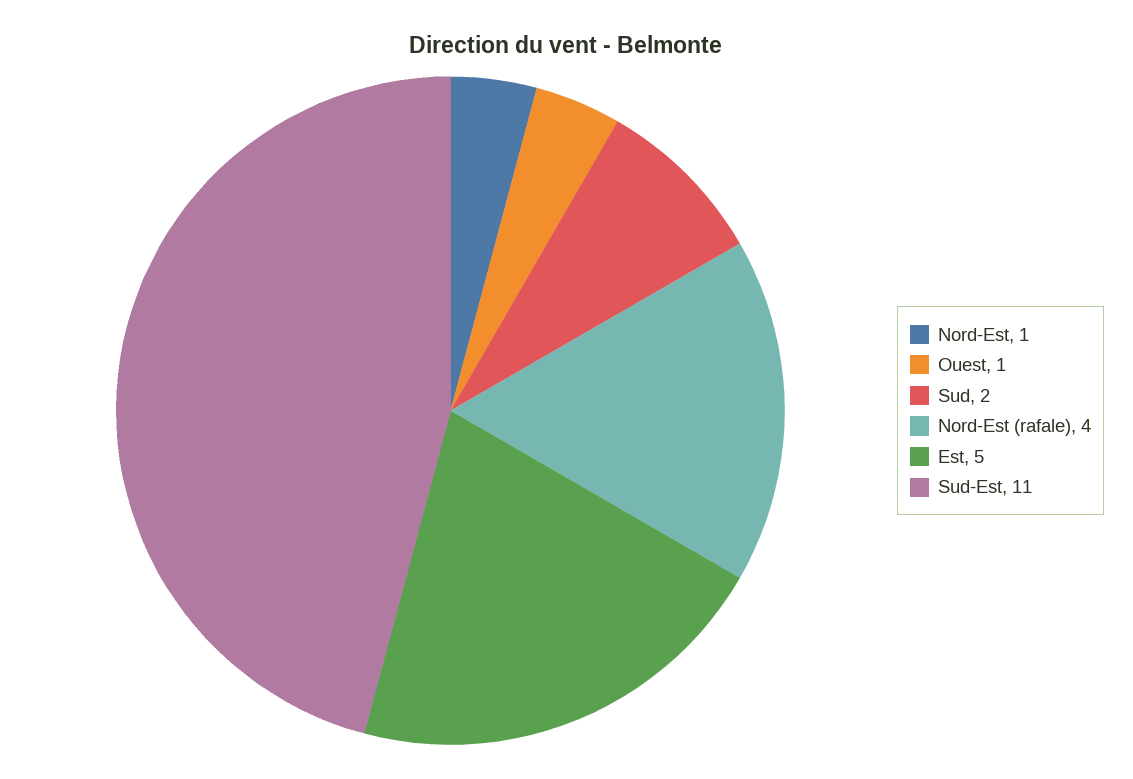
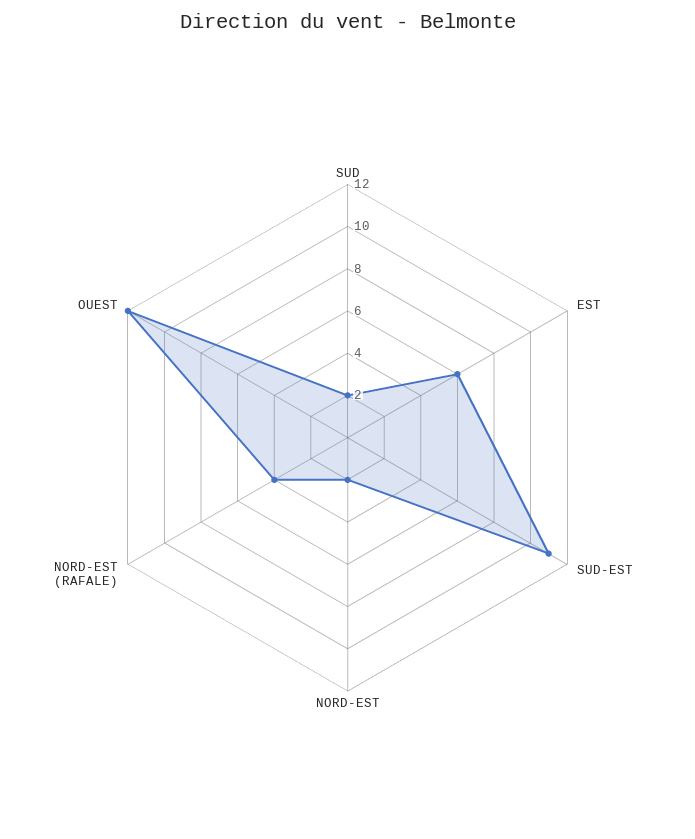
  {
-   "Nord-Est": 1,
+   "Nord-Est": 2,
-   "Ouest": 1,
+   "Ouest": 12,
    "Sud": 2,
    "Nord-Est (rafale)": 4,
-   "Est": 5,
+   "Est": 6,
    "Sud-Est": 11
  }

